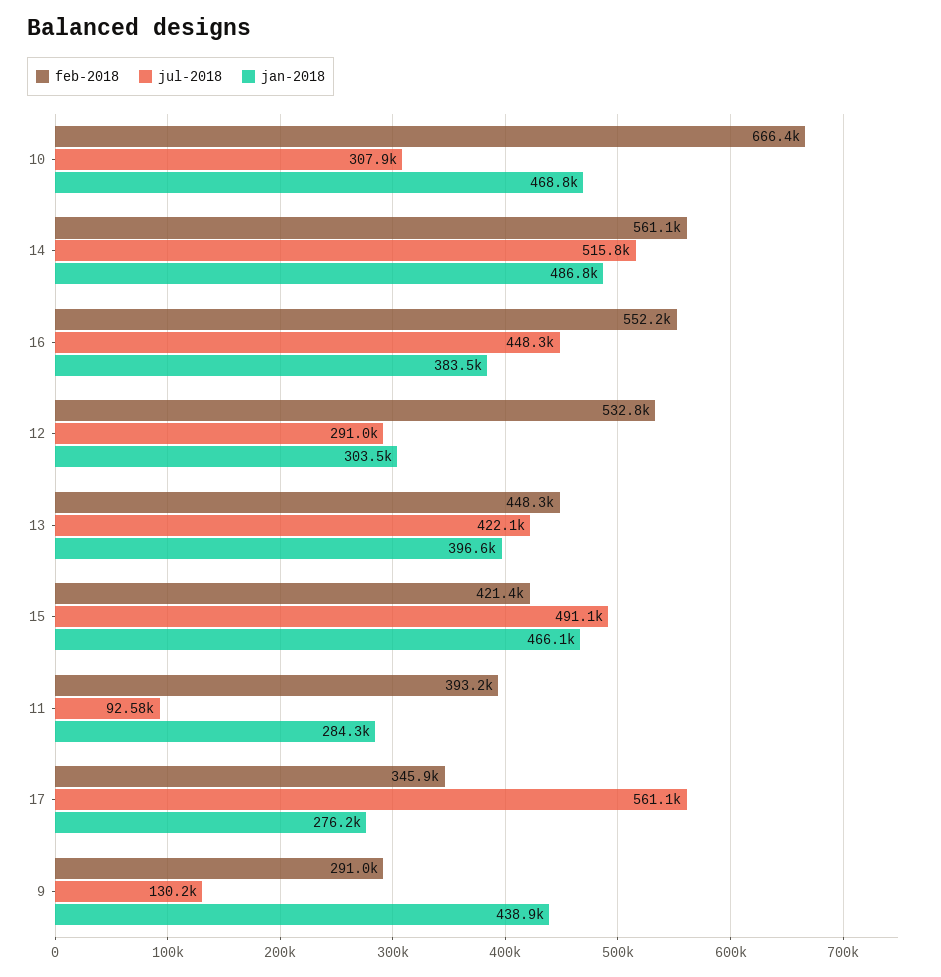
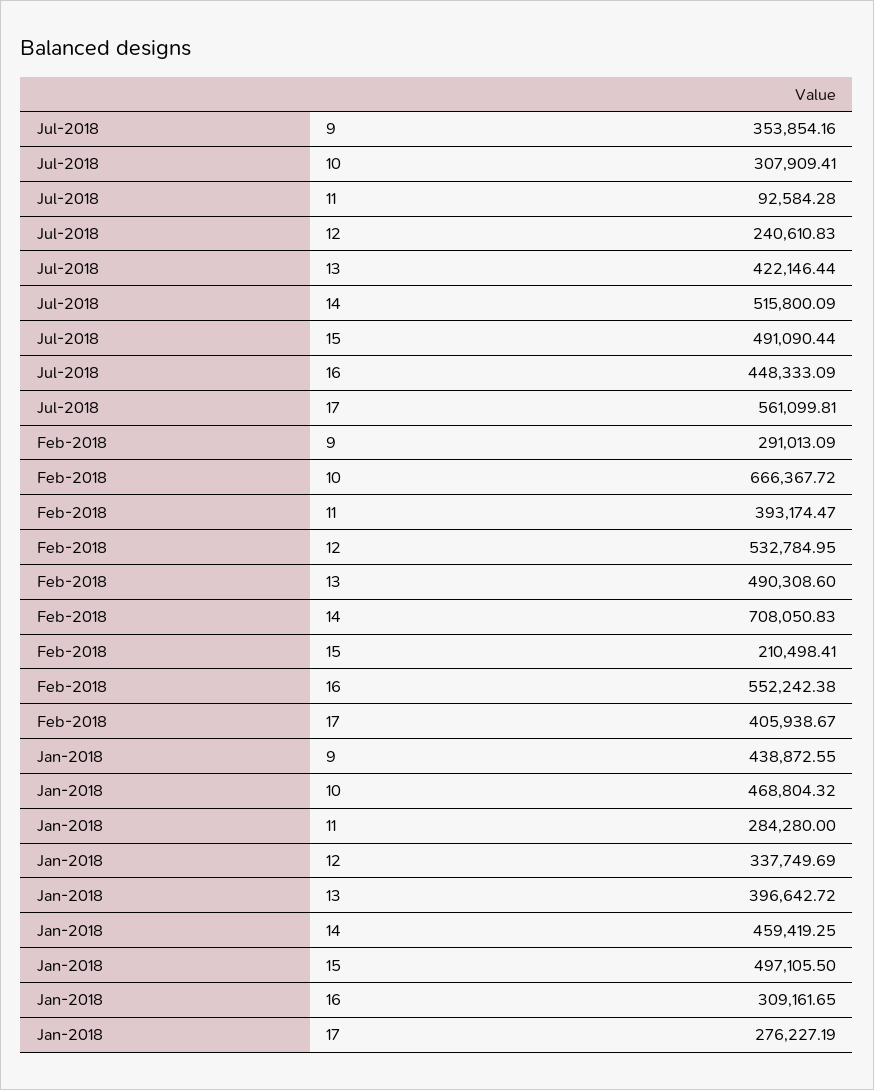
  {
    "feb-2018": {
      "10": 666367.72,
-     "14": 561100,
+     "14": 708050.83,
      "16": 552242.38,
      "12": 532784.95,
-     "13": 448300,
+     "13": 490308.6,
-     "15": 421400,
+     "15": 210498.41,
      "11": 393174.47,
-     "17": 345900,
+     "17": 405938.67,
      "9": 291013.09
    },
    "jul-2018": {
      "10": 307909.41,
      "14": 515800.09,
      "16": 448333.09,
-     "12": 291000,
+     "12": 240610.83,
      "13": 422146.44,
      "15": 491090.44,
      "11": 92584.28,
      "17": 561099.81,
-     "9": 130200
+     "9": 353854.16
    },
    "jan-2018": {
      "10": 468804.32,
-     "14": 486800,
+     "14": 459419.25,
-     "16": 383500,
+     "16": 309161.65,
-     "12": 303500,
+     "12": 337749.69,
      "13": 396642.72,
-     "15": 466100,
+     "15": 497105.5,
      "11": 284280,
      "17": 276227.19,
      "9": 438872.55
    }
  }

